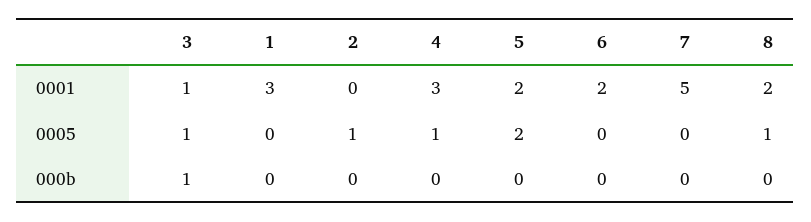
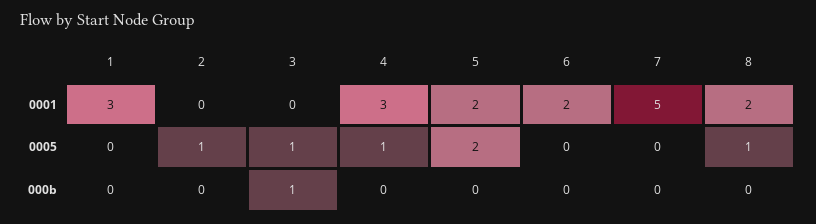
  {
    "3": {
-     "0001": 1,
+     "0001": 0,
      "0005": 1,
      "000b": 1
    },
    "1": {
      "0001": 3,
      "0005": 0,
      "000b": 0
    },
    "2": {
      "0001": 0,
      "0005": 1,
      "000b": 0
    },
    "4": {
      "0001": 3,
      "0005": 1,
      "000b": 0
    },
    "5": {
      "0001": 2,
      "0005": 2,
      "000b": 0
    },
    "6": {
      "0001": 2,
      "0005": 0,
      "000b": 0
    },
    "7": {
      "0001": 5,
      "0005": 0,
      "000b": 0
    },
    "8": {
      "0001": 2,
      "0005": 1,
      "000b": 0
    }
  }

